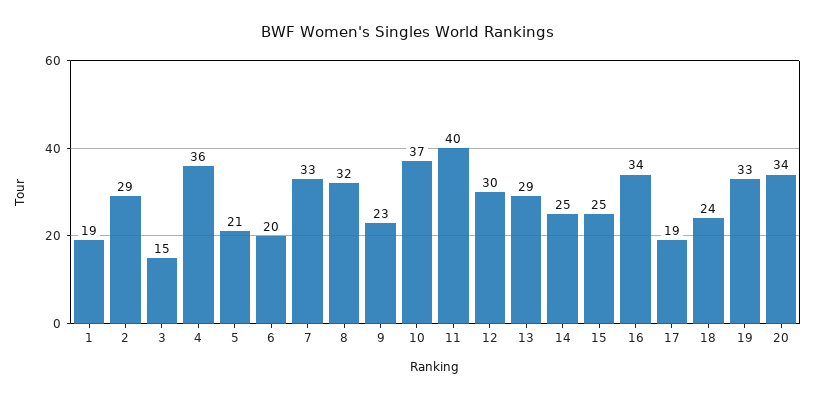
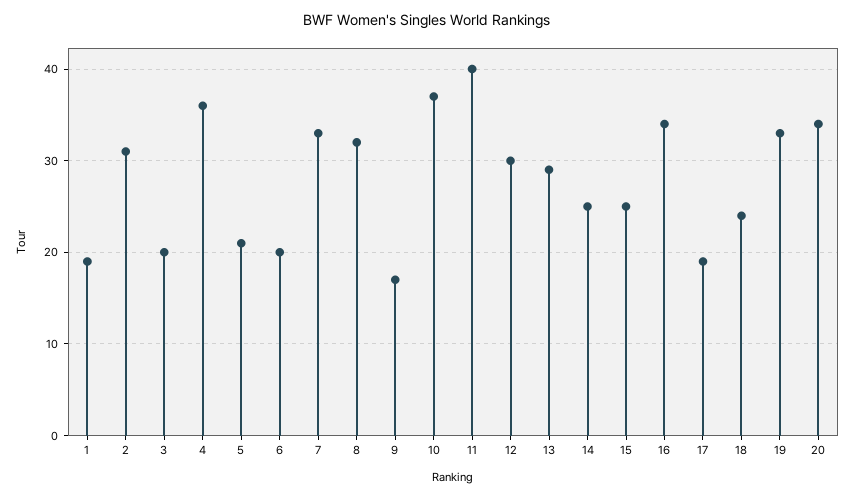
  {
    "1": 19,
-   "2": 29,
+   "2": 31,
-   "3": 15,
+   "3": 20,
    "4": 36,
    "5": 21,
    "6": 20,
    "7": 33,
    "8": 32,
-   "9": 23,
+   "9": 17,
    "10": 37,
    "11": 40,
    "12": 30,
    "13": 29,
    "14": 25,
    "15": 25,
    "16": 34,
    "17": 19,
    "18": 24,
    "19": 33,
    "20": 34
  }

